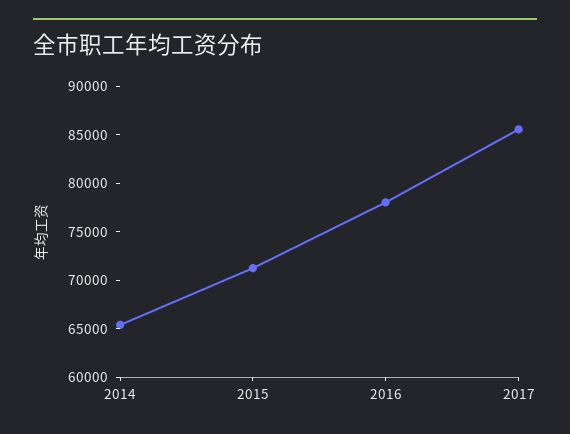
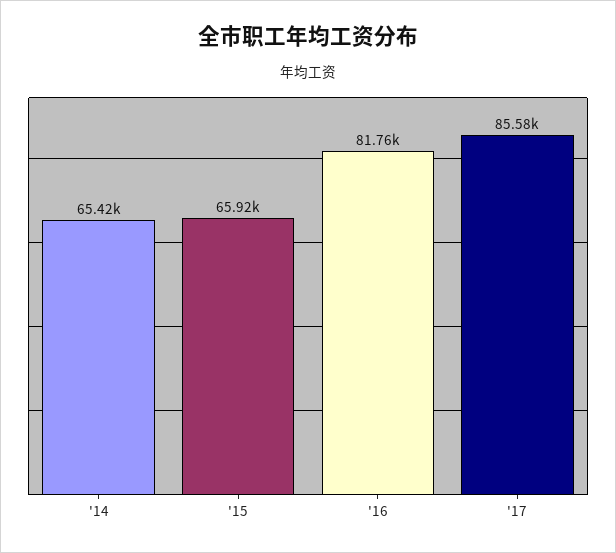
  {
    "2014": 65420,
-   "2015": 71000,
+   "2015": 65920,
-   "2016": 78000,
+   "2016": 81760,
    "2017": 85580
  }

